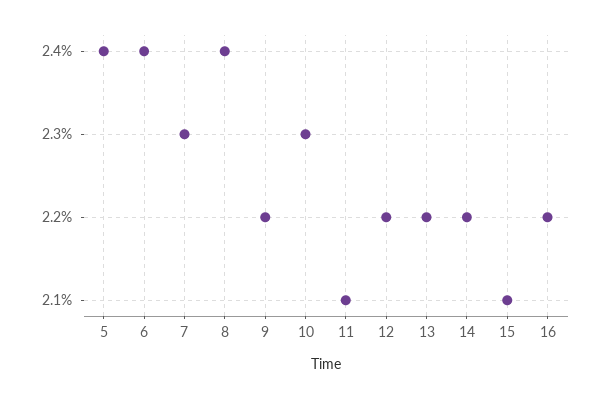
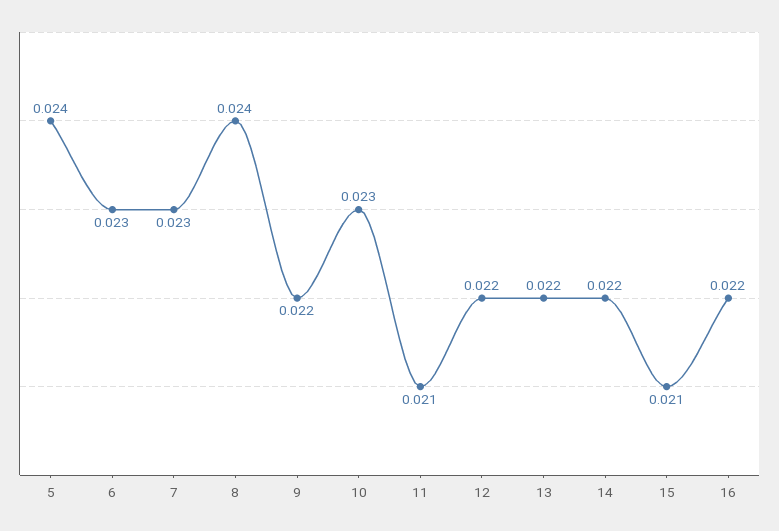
  {
    "5": 0.024,
-   "6": 0.024,
+   "6": 0.023,
    "7": 0.023,
    "8": 0.024,
    "9": 0.022,
    "10": 0.023,
    "11": 0.021,
    "12": 0.022,
    "13": 0.022,
    "14": 0.022,
    "15": 0.021,
    "16": 0.022
  }

